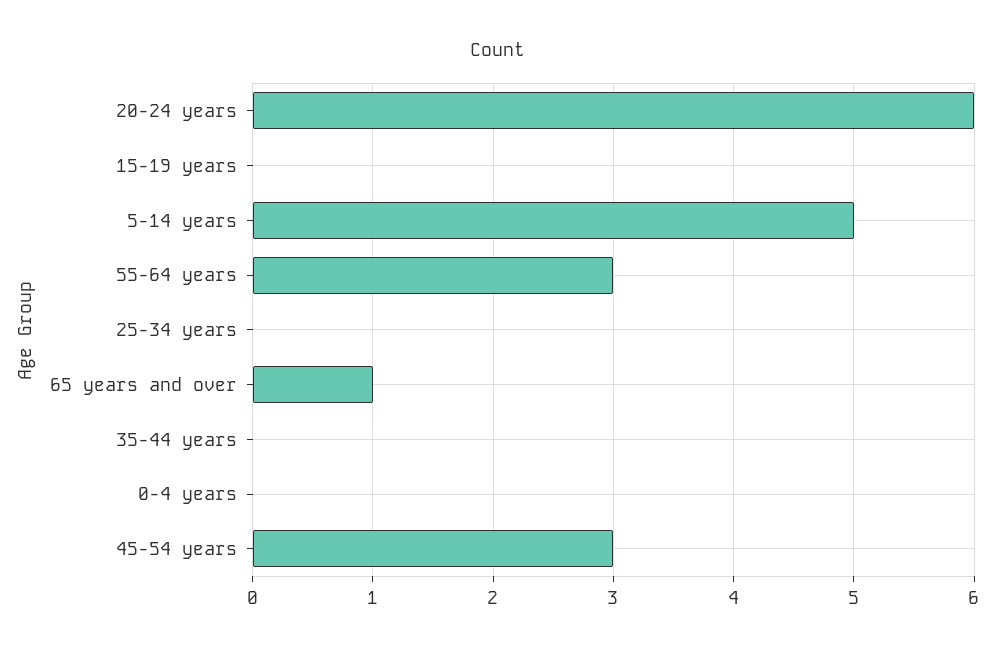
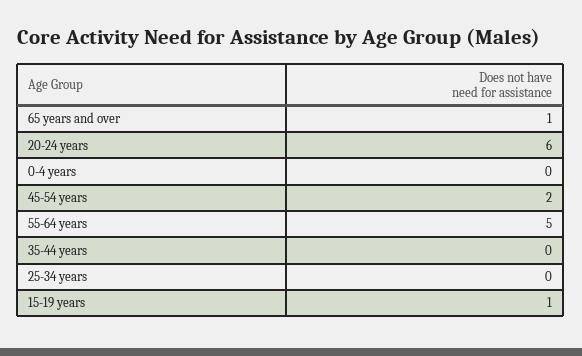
  {
    "20-24 years": 6,
-   "15-19 years": 0,
+   "15-19 years": 1,
-   "5-14 years": 5,
-   "55-64 years": 3,
+   "55-64 years": 5,
    "25-34 years": 0,
    "65 years and over": 1,
    "35-44 years": 0,
    "0-4 years": 0,
-   "45-54 years": 3
+   "45-54 years": 2
  }

